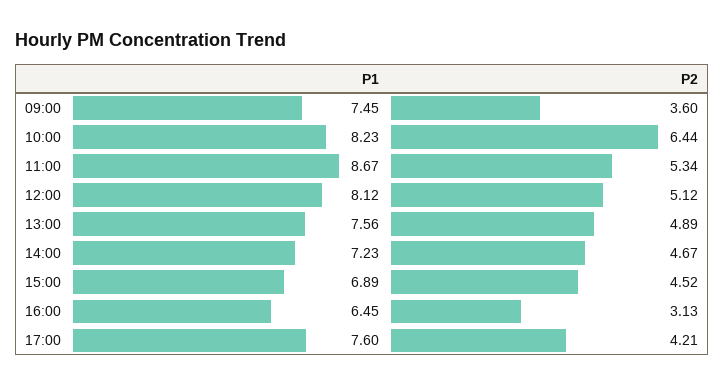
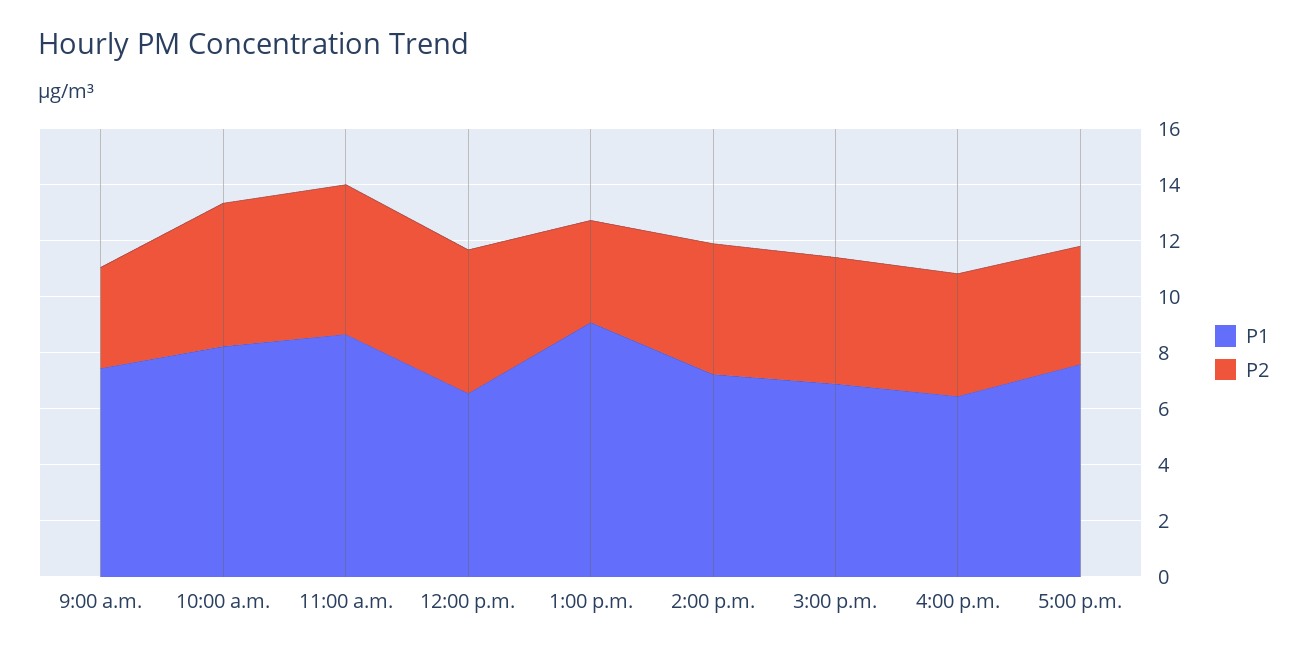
  {
    "P1": {
      "09:00": 7.45,
      "10:00": 8.23,
      "11:00": 8.67,
-     "12:00": 8.12,
+     "12:00": 6.5,
-     "13:00": 7.56,
+     "13:00": 9,
      "14:00": 7.23,
      "15:00": 6.89,
      "16:00": 6.45,
      "17:00": 7.6
    },
    "P2": {
      "09:00": 3.6,
-     "10:00": 6.44,
+     "10:00": 5,
      "11:00": 5.34,
      "12:00": 5.12,
-     "13:00": 4.89,
+     "13:00": 3.5,
      "14:00": 4.67,
      "15:00": 4.52,
-     "16:00": 3.13,
+     "16:00": 4.5,
      "17:00": 4.21
    }
  }

